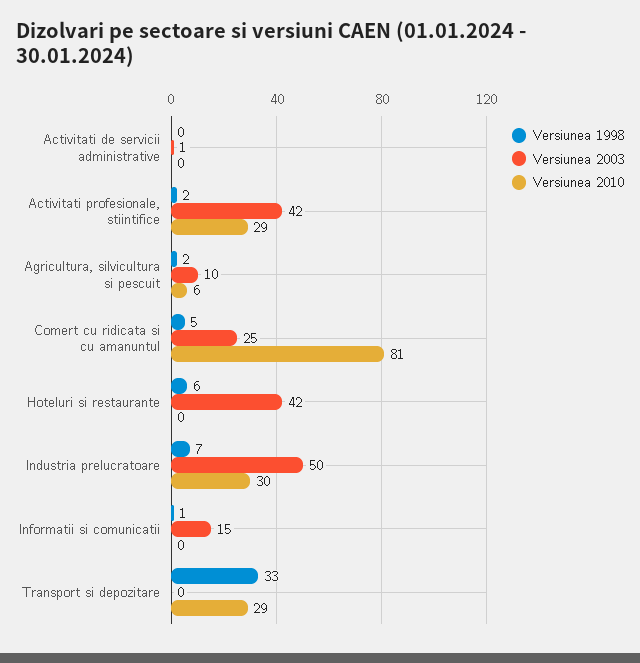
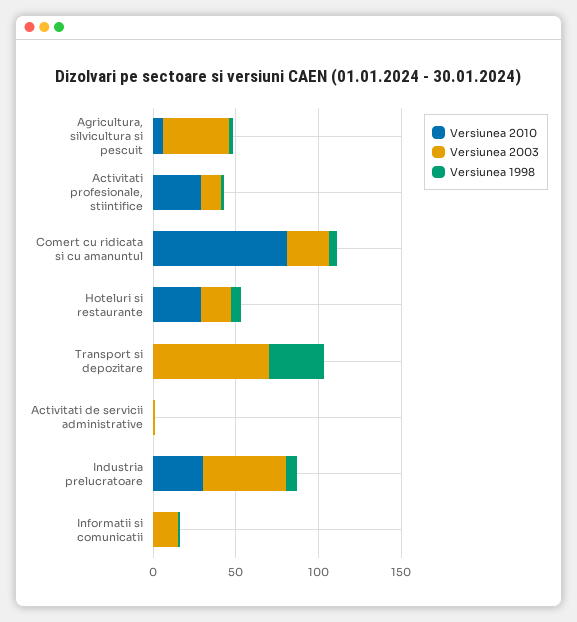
  {
    "Versiunea 1998": {
      "Activitati de servicii administrative": 0,
      "Activitati profesionale, stiintifice": 2,
      "Agricultura, silvicultura si pescuit": 2,
      "Comert cu ridicata si cu amanuntul": 5,
      "Hoteluri si restaurante": 6,
      "Industria prelucratoare": 7,
      "Informatii si comunicatii": 1,
      "Transport si depozitare": 33
    },
    "Versiunea 2003": {
      "Activitati de servicii administrative": 1,
-     "Activitati profesionale, stiintifice": 42,
+     "Activitati profesionale, stiintifice": 10,
-     "Agricultura, silvicultura si pescuit": 10,
+     "Agricultura, silvicultura si pescuit": 40,
      "Comert cu ridicata si cu amanuntul": 25,
-     "Hoteluri si restaurante": 42,
+     "Hoteluri si restaurante": 20,
      "Industria prelucratoare": 50,
      "Informatii si comunicatii": 15,
-     "Transport si depozitare": 0
+     "Transport si depozitare": 70
    },
    "Versiunea 2010": {
      "Activitati de servicii administrative": 0,
      "Activitati profesionale, stiintifice": 29,
      "Agricultura, silvicultura si pescuit": 6,
      "Comert cu ridicata si cu amanuntul": 81,
-     "Hoteluri si restaurante": 0,
+     "Hoteluri si restaurante": 30,
      "Industria prelucratoare": 30,
      "Informatii si comunicatii": 0,
-     "Transport si depozitare": 29
+     "Transport si depozitare": 0
    }
  }

